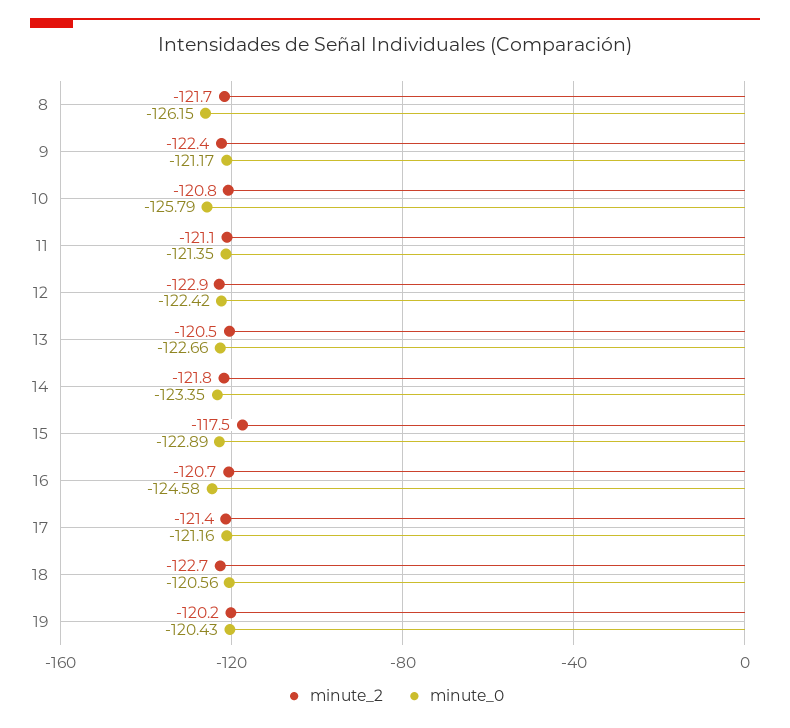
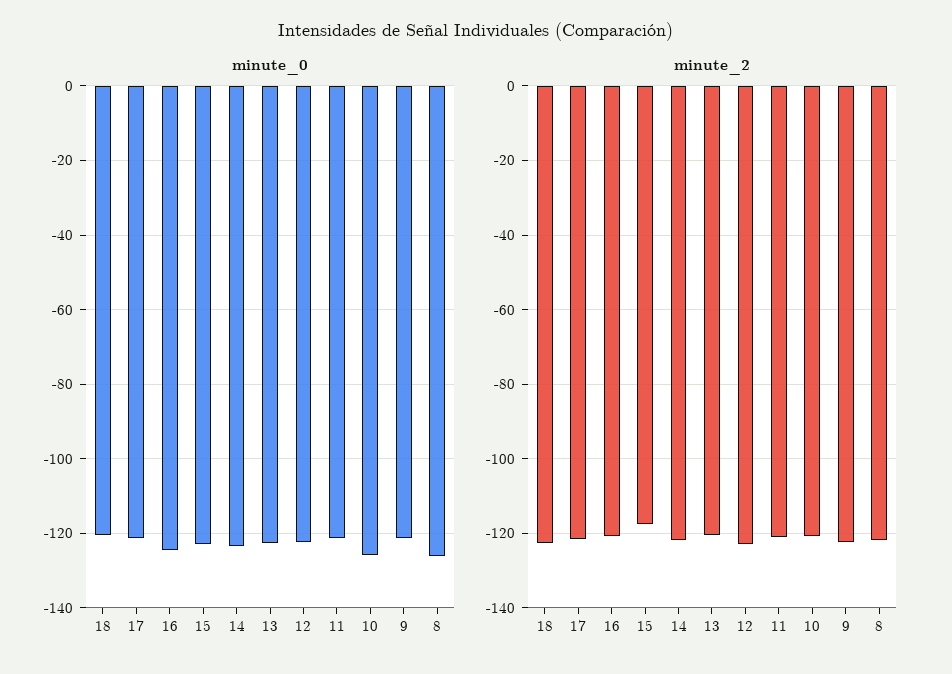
  {
    "minute_2": {
      "8": -121.7,
      "9": -122.4,
      "10": -120.8,
      "11": -121.1,
      "12": -122.9,
      "13": -120.5,
      "14": -121.8,
      "15": -117.5,
      "16": -120.7,
      "17": -121.4,
-     "18": -122.7,
+     "18": -122.7
-     "19": -120.2
    },
    "minute_0": {
      "8": -126.15,
      "9": -121.17,
      "10": -125.79,
      "11": -121.35,
      "12": -122.42,
      "13": -122.66,
      "14": -123.35,
      "15": -122.89,
      "16": -124.58,
      "17": -121.16,
-     "18": -120.56,
+     "18": -120.56
-     "19": -120.43
    }
  }

